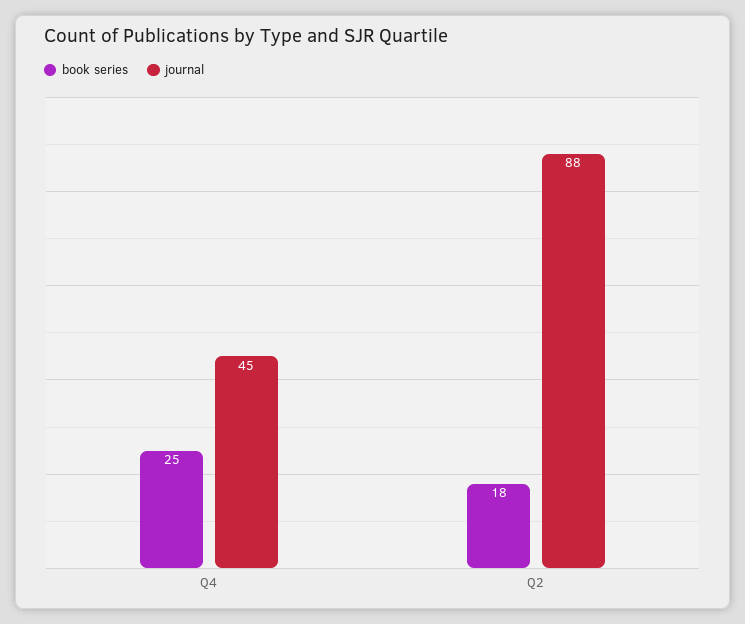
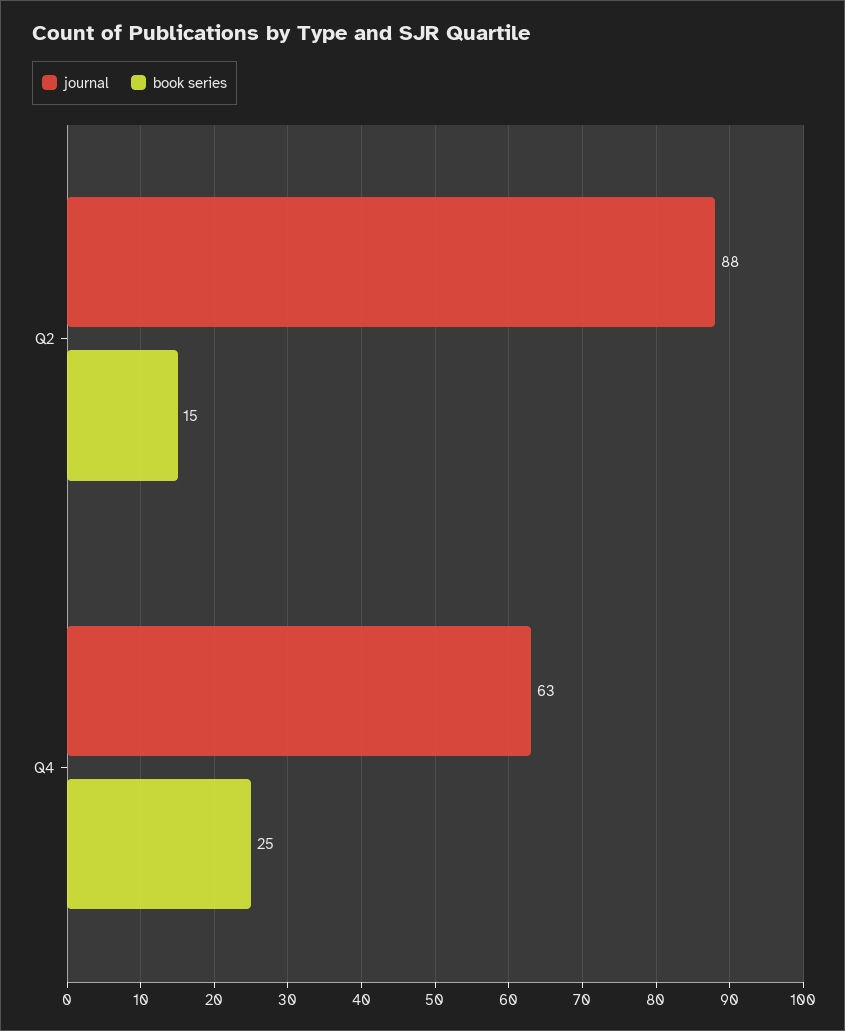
  {
    "book series": {
      "Q4": 25,
-     "Q2": 18
+     "Q2": 15
    },
    "journal": {
-     "Q4": 45,
+     "Q4": 63,
      "Q2": 88
    }
  }

